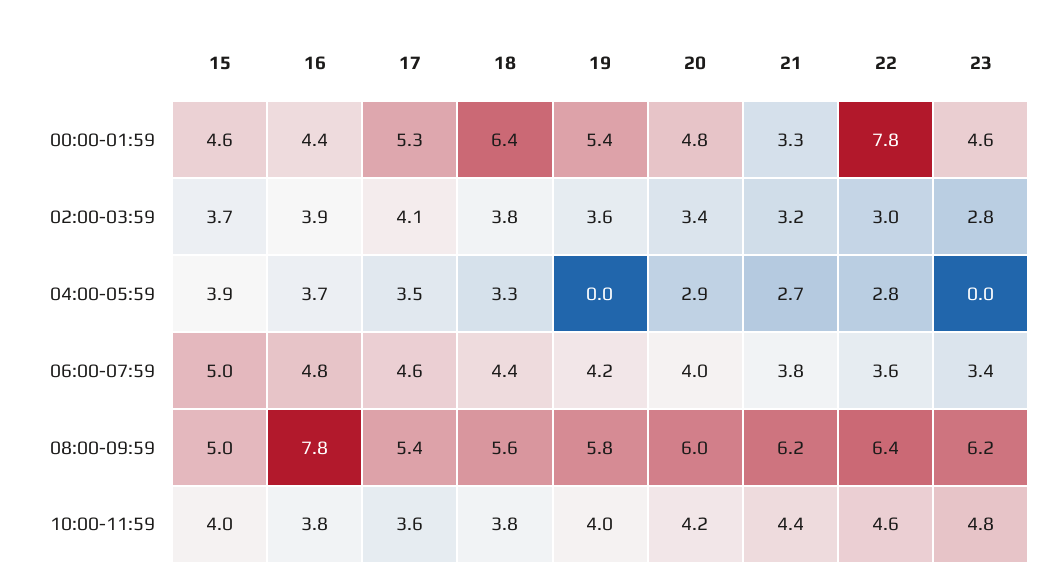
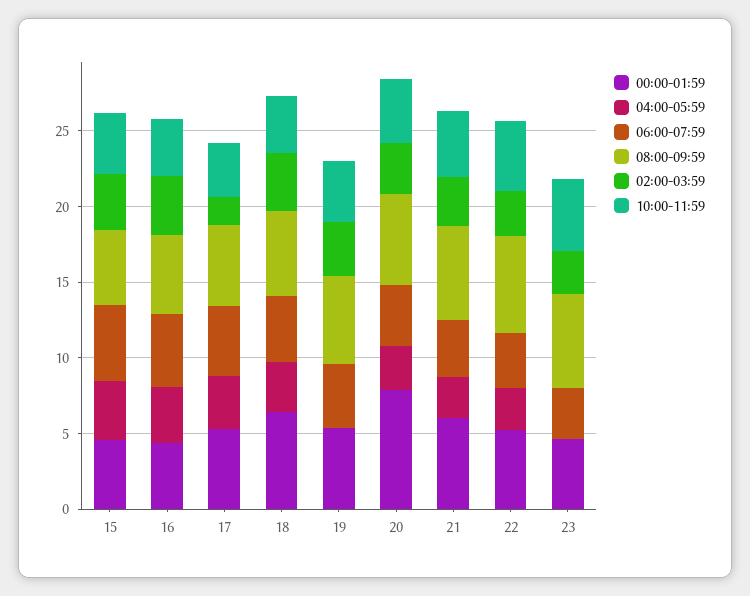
  {
    "00:00-01:59": {
      "15": 4.6,
      "16": 4.4,
      "17": 5.3,
      "18": 6.4,
      "19": 5.4,
-     "20": 4.8,
+     "20": 8,
-     "21": 3.3,
+     "21": 6,
-     "22": 7.8,
+     "22": 5,
      "23": 4.6
    },
    "02:00-03:59": {
      "15": 3.7,
      "16": 3.9,
-     "17": 4.1,
+     "17": 2,
      "18": 3.8,
      "19": 3.6,
      "20": 3.4,
      "21": 3.2,
      "22": 3,
      "23": 2.8
    },
    "04:00-05:59": {
      "15": 3.9,
      "16": 3.7,
      "17": 3.5,
      "18": 3.3,
      "19": 0,
      "20": 2.9,
      "21": 2.7,
      "22": 2.8,
      "23": 0
    },
    "06:00-07:59": {
      "15": 5,
      "16": 4.8,
      "17": 4.6,
      "18": 4.4,
      "19": 4.2,
      "20": 4,
      "21": 3.8,
      "22": 3.6,
      "23": 3.4
    },
    "08:00-09:59": {
      "15": 5,
-     "16": 7.8,
+     "16": 5,
      "17": 5.4,
      "18": 5.6,
      "19": 5.8,
      "20": 6,
      "21": 6.2,
      "22": 6.4,
      "23": 6.2
    },
    "10:00-11:59": {
      "15": 4,
      "16": 3.8,
      "17": 3.6,
      "18": 3.8,
      "19": 4,
      "20": 4.2,
      "21": 4.4,
      "22": 4.6,
      "23": 4.8
    }
  }

